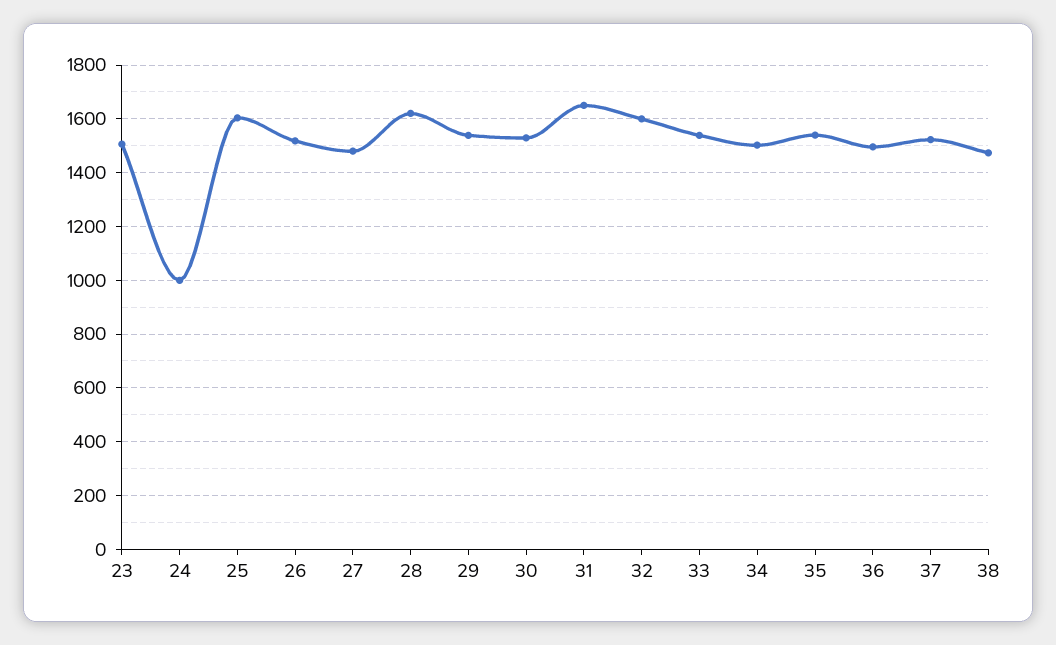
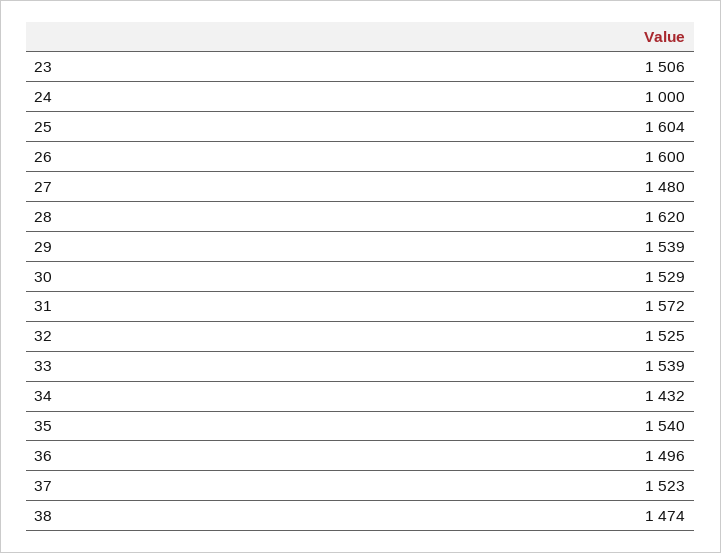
  {
    "23": 1506,
    "24": 1000,
    "25": 1604,
-   "26": 1525,
+   "26": 1600,
    "27": 1480,
    "28": 1620,
    "29": 1539,
    "30": 1529,
-   "31": 1650,
+   "31": 1572,
-   "32": 1600,
+   "32": 1525,
    "33": 1539,
-   "34": 1500,
+   "34": 1432,
    "35": 1540,
    "36": 1496,
    "37": 1523,
    "38": 1474
  }

